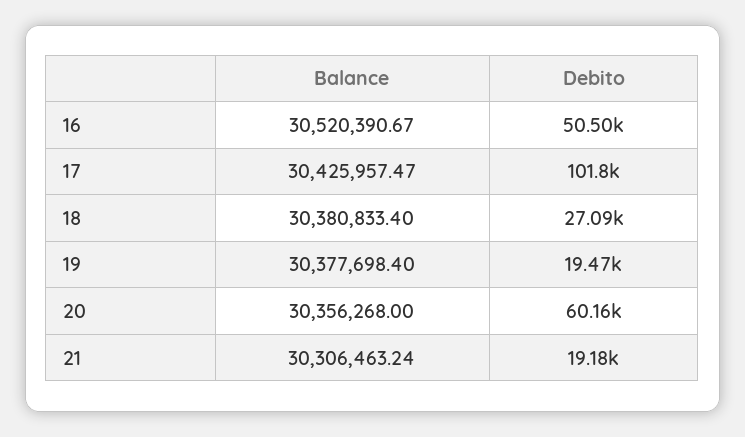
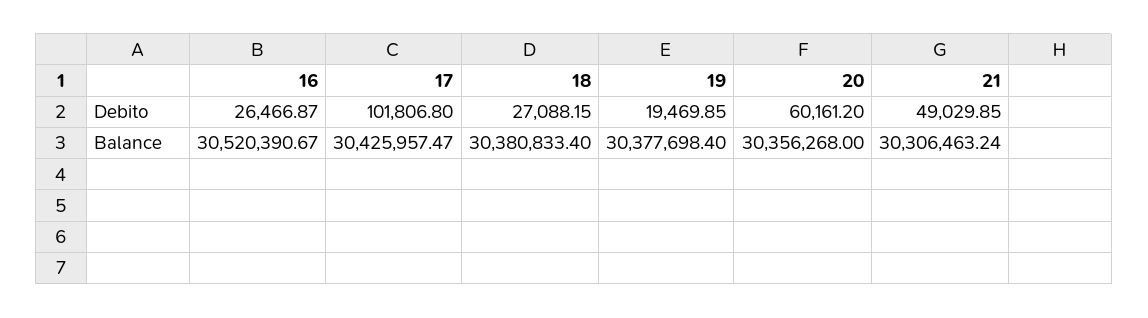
  {
    "Balance": {
      "16": 30520390.67,
      "17": 30425957.47,
      "18": 30380833.4,
      "19": 30377698.4,
      "20": 30356268,
      "21": 30306463.24
    },
    "Debito": {
-     "16": 50500,
+     "16": 26466.87,
      "17": 101806.8,
      "18": 27088.15,
      "19": 19469.85,
      "20": 60161.2,
-     "21": 19180
+     "21": 49029.85
    }
  }

